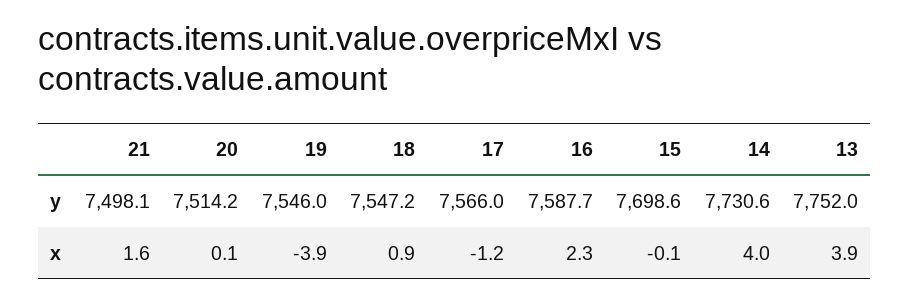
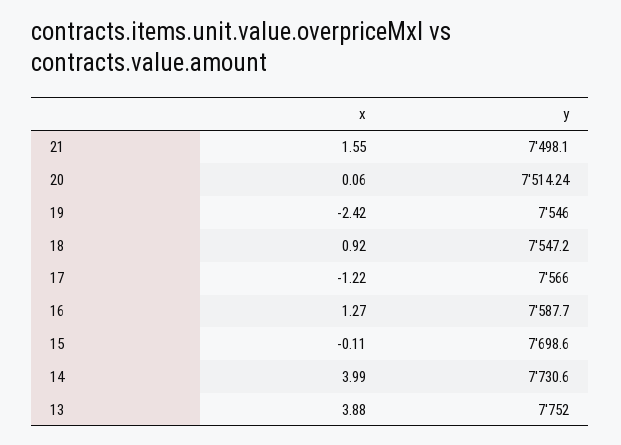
  {
    "21": {
      "y": 7498.1,
      "x": 1.55
    },
    "20": {
      "y": 7514.24,
      "x": 0.06
    },
    "19": {
      "y": 7546,
-     "x": -3.9
+     "x": -2.42
    },
    "18": {
      "y": 7547.2,
      "x": 0.92
    },
    "17": {
      "y": 7566,
      "x": -1.22
    },
    "16": {
      "y": 7587.7,
-     "x": 2.3
+     "x": 1.27
    },
    "15": {
      "y": 7698.6,
      "x": -0.11
    },
    "14": {
      "y": 7730.6,
      "x": 3.99
    },
    "13": {
      "y": 7752,
      "x": 3.88
    }
  }

